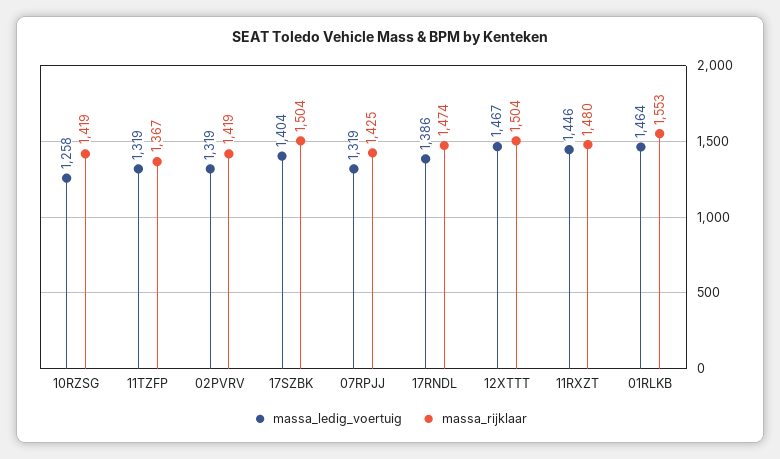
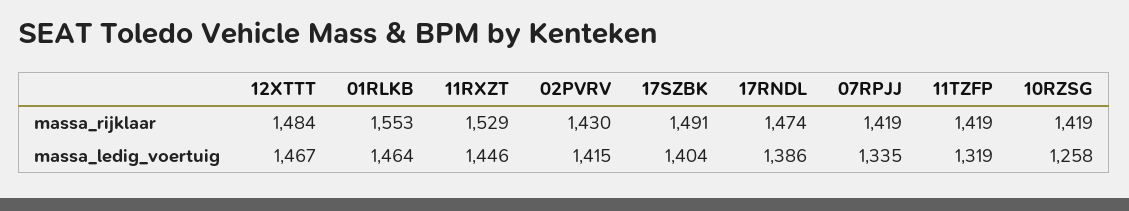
  {
    "massa_ledig_voertuig": {
      "10RZSG": 1258,
      "11TZFP": 1319,
-     "02PVRV": 1319,
+     "02PVRV": 1415,
      "17SZBK": 1404,
-     "07RPJJ": 1319,
+     "07RPJJ": 1335,
      "17RNDL": 1386,
      "12XTTT": 1467,
      "11RXZT": 1446,
      "01RLKB": 1464
    },
    "massa_rijklaar": {
      "10RZSG": 1419,
-     "11TZFP": 1367,
+     "11TZFP": 1419,
-     "02PVRV": 1419,
+     "02PVRV": 1430,
-     "17SZBK": 1504,
+     "17SZBK": 1491,
-     "07RPJJ": 1425,
+     "07RPJJ": 1419,
      "17RNDL": 1474,
-     "12XTTT": 1504,
+     "12XTTT": 1484,
-     "11RXZT": 1480,
+     "11RXZT": 1529,
      "01RLKB": 1553
    }
  }

